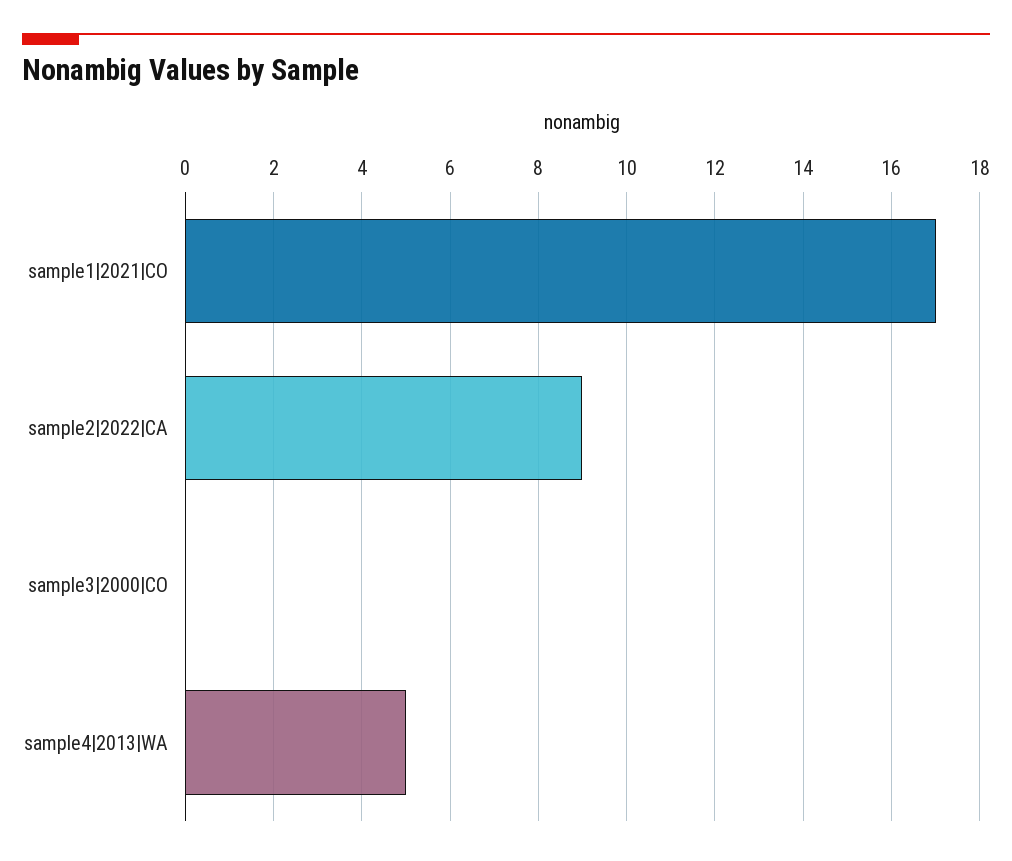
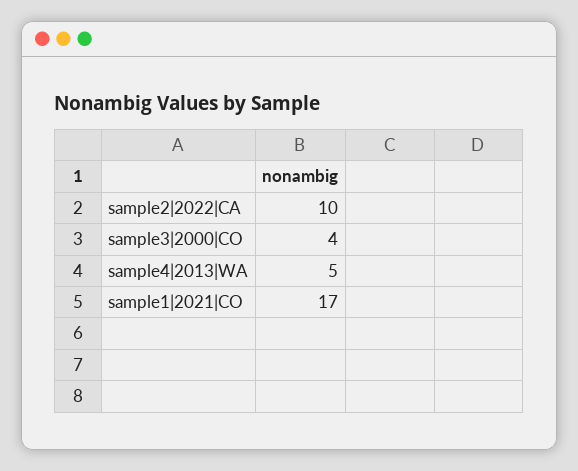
  {
    "sample1|2021|CO": 17,
-   "sample2|2022|CA": 9,
+   "sample2|2022|CA": 10,
-   "sample3|2000|CO": 0,
+   "sample3|2000|CO": 4,
    "sample4|2013|WA": 5
  }

